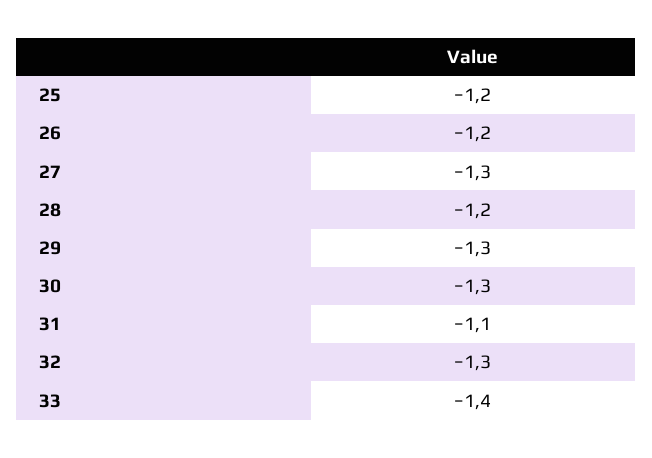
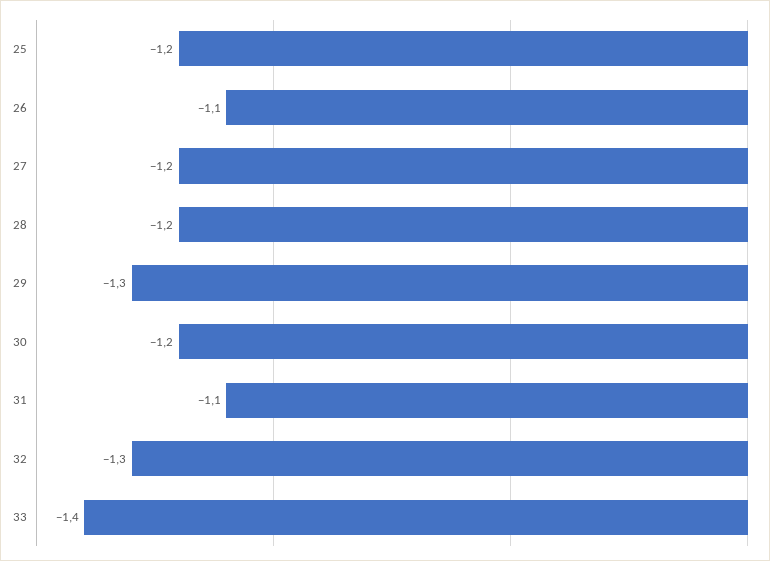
  {
    "25": -1.2,
-   "26": -1.2,
+   "26": -1.1,
-   "27": -1.3,
+   "27": -1.2,
    "28": -1.2,
    "29": -1.3,
-   "30": -1.3,
+   "30": -1.2,
    "31": -1.1,
    "32": -1.3,
    "33": -1.4
  }

